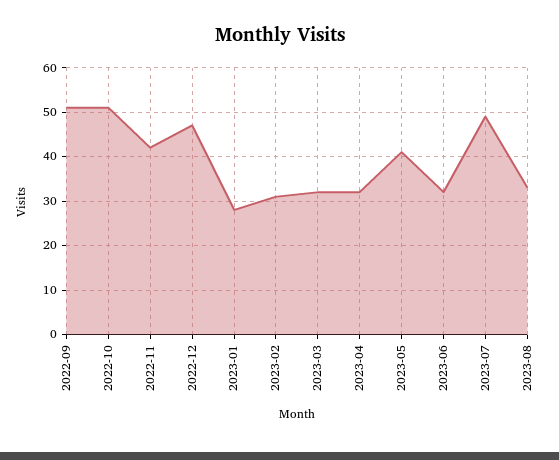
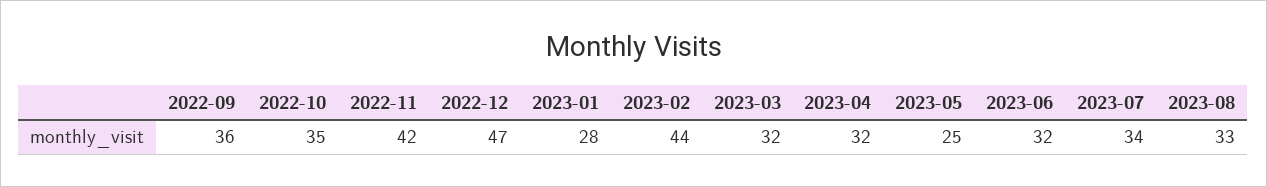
  {
-   "2022-09": 50,
+   "2022-09": 36,
-   "2022-10": 50,
+   "2022-10": 35,
    "2022-11": 42,
    "2022-12": 47,
    "2023-01": 28,
-   "2023-02": 30,
+   "2023-02": 44,
    "2023-03": 32,
    "2023-04": 32,
-   "2023-05": 40,
+   "2023-05": 25,
    "2023-06": 32,
-   "2023-07": 50,
+   "2023-07": 34,
    "2023-08": 33
  }

